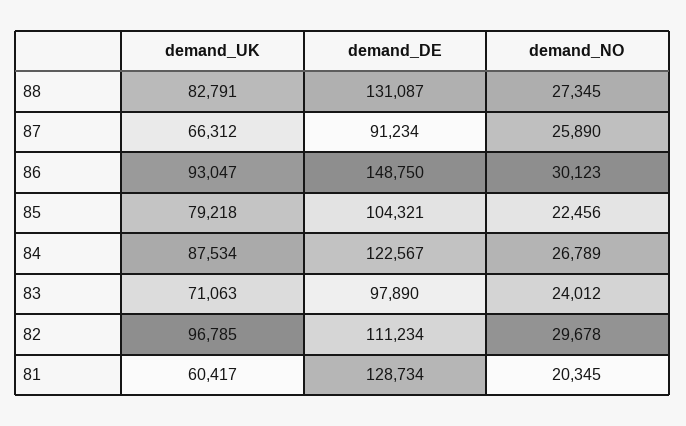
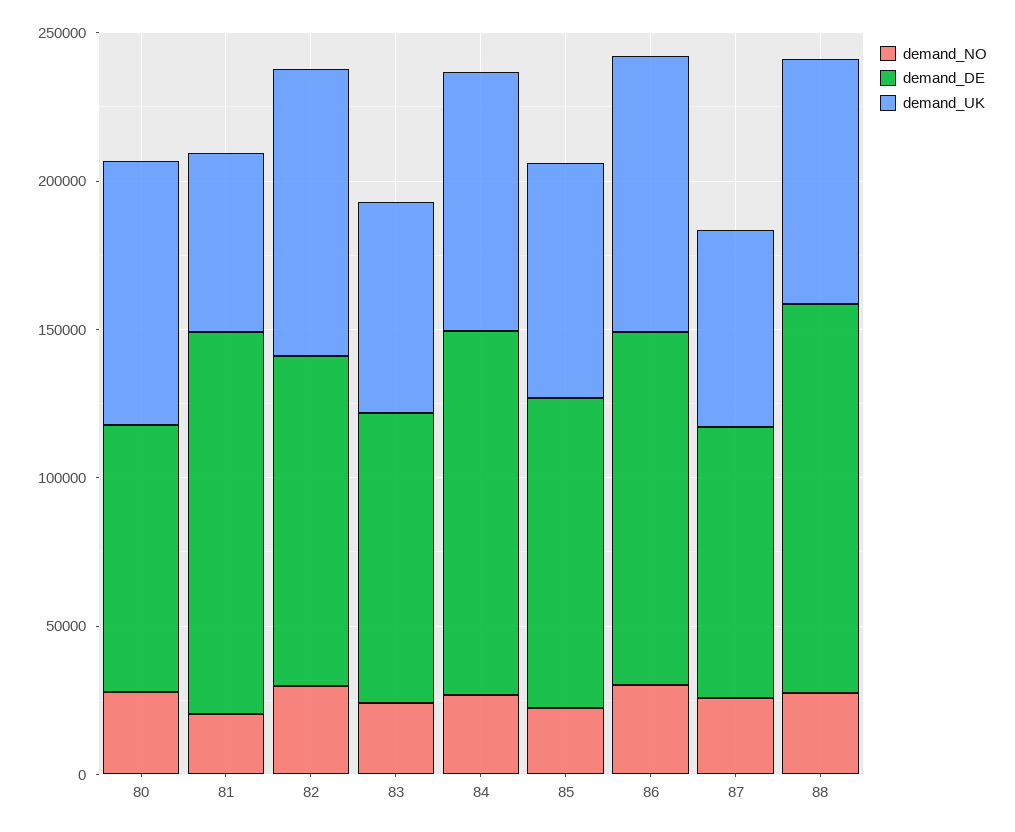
  {
    "demand_UK": {
      "88": 82791,
      "87": 66312,
      "86": 93047,
      "85": 79218,
      "84": 87534,
      "83": 71063,
      "82": 96785,
-     "81": 60417
+     "81": 60417,
+     "80": 90000
    },
    "demand_DE": {
      "88": 131087,
      "87": 91234,
-     "86": 148750,
+     "86": 120000,
      "85": 104321,
      "84": 122567,
      "83": 97890,
      "82": 111234,
-     "81": 128734
+     "81": 128734,
+     "80": 90000
    },
    "demand_NO": {
      "88": 27345,
      "87": 25890,
      "86": 30123,
      "85": 22456,
      "84": 26789,
      "83": 24012,
      "82": 29678,
-     "81": 20345
+     "81": 20345,
+     "80": 30000
    }
  }

